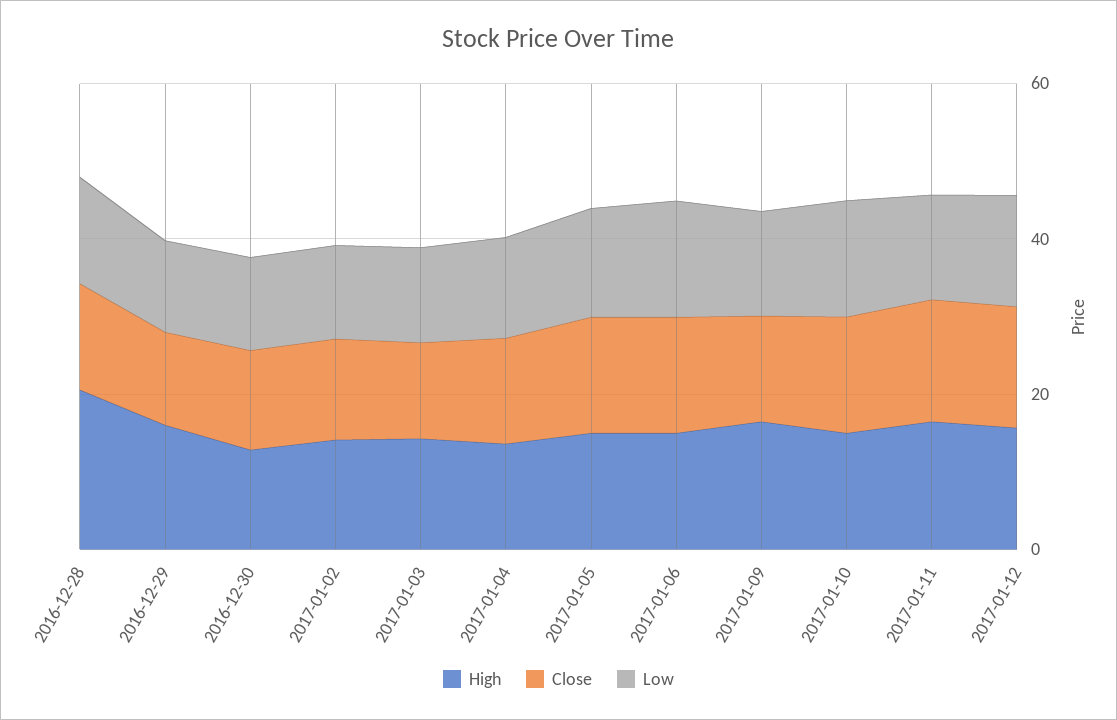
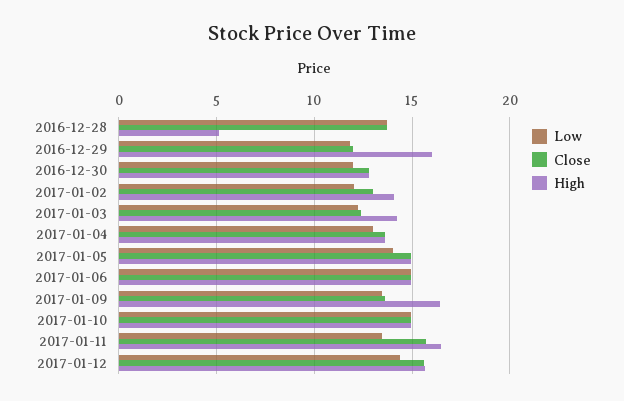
  {
    "High": {
-     "2016-12-28": 20,
+     "2016-12-28": 5,
      "2016-12-29": 16,
      "2016-12-30": 13,
      "2017-01-02": 14,
      "2017-01-03": 14.5,
      "2017-01-04": 13.5,
      "2017-01-05": 15,
      "2017-01-06": 15,
      "2017-01-09": 16.5,
      "2017-01-10": 15,
      "2017-01-11": 16.5,
      "2017-01-12": 15.5
    },
    "Close": {
      "2016-12-28": 13.5,
      "2016-12-29": 12,
      "2016-12-30": 13,
      "2017-01-02": 13,
      "2017-01-03": 12.5,
      "2017-01-04": 13.5,
      "2017-01-05": 15,
      "2017-01-06": 15,
      "2017-01-09": 13.5,
      "2017-01-10": 15,
      "2017-01-11": 15.5,
      "2017-01-12": 15.5
    },
    "Low": {
      "2016-12-28": 13.5,
      "2016-12-29": 12,
      "2016-12-30": 12,
      "2017-01-02": 12,
      "2017-01-03": 12.5,
      "2017-01-04": 13,
      "2017-01-05": 14,
      "2017-01-06": 15,
      "2017-01-09": 13.5,
      "2017-01-10": 15,
      "2017-01-11": 13.5,
      "2017-01-12": 14.5
    }
  }

